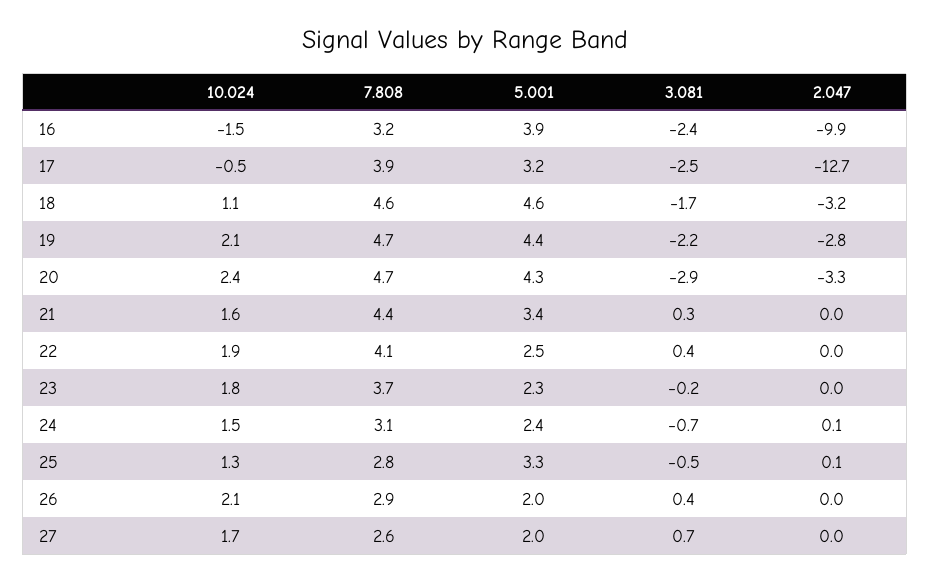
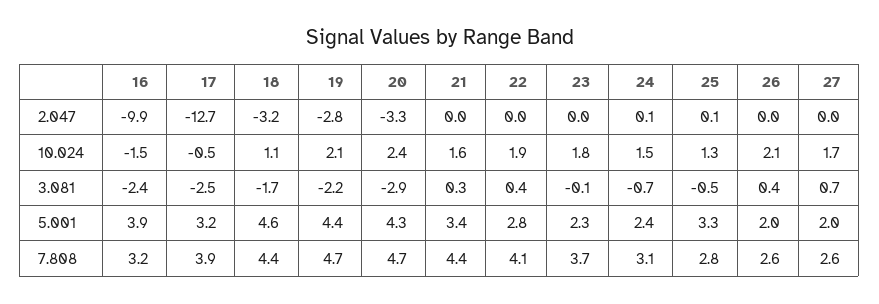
  {
    "10.024": {
      "16": -1.5,
      "17": -0.5,
      "18": 1.1,
      "19": 2.1,
      "20": 2.4,
      "21": 1.6,
      "22": 1.9,
      "23": 1.8,
      "24": 1.5,
      "25": 1.3,
      "26": 2.1,
      "27": 1.7
    },
    "7.808": {
      "16": 3.2,
      "17": 3.9,
-     "18": 4.6,
+     "18": 4.4,
      "19": 4.7,
      "20": 4.7,
      "21": 4.4,
      "22": 4.1,
      "23": 3.7,
      "24": 3.1,
      "25": 2.8,
-     "26": 2.9,
+     "26": 2.6,
      "27": 2.6
    },
    "5.001": {
      "16": 3.9,
      "17": 3.2,
      "18": 4.6,
      "19": 4.4,
      "20": 4.3,
      "21": 3.4,
-     "22": 2.5,
+     "22": 2.8,
      "23": 2.3,
      "24": 2.4,
      "25": 3.3,
      "26": 2,
      "27": 2
    },
    "3.081": {
      "16": -2.4,
      "17": -2.5,
      "18": -1.7,
      "19": -2.2,
      "20": -2.9,
      "21": 0.3,
      "22": 0.4,
-     "23": -0.2,
+     "23": -0.1,
      "24": -0.7,
      "25": -0.5,
      "26": 0.4,
      "27": 0.7
    },
    "2.047": {
      "16": -9.9,
      "17": -12.7,
      "18": -3.2,
      "19": -2.8,
      "20": -3.3,
      "21": 0,
      "22": 0,
      "23": 0,
      "24": 0.1,
      "25": 0.1,
      "26": 0,
      "27": 0
    }
  }

